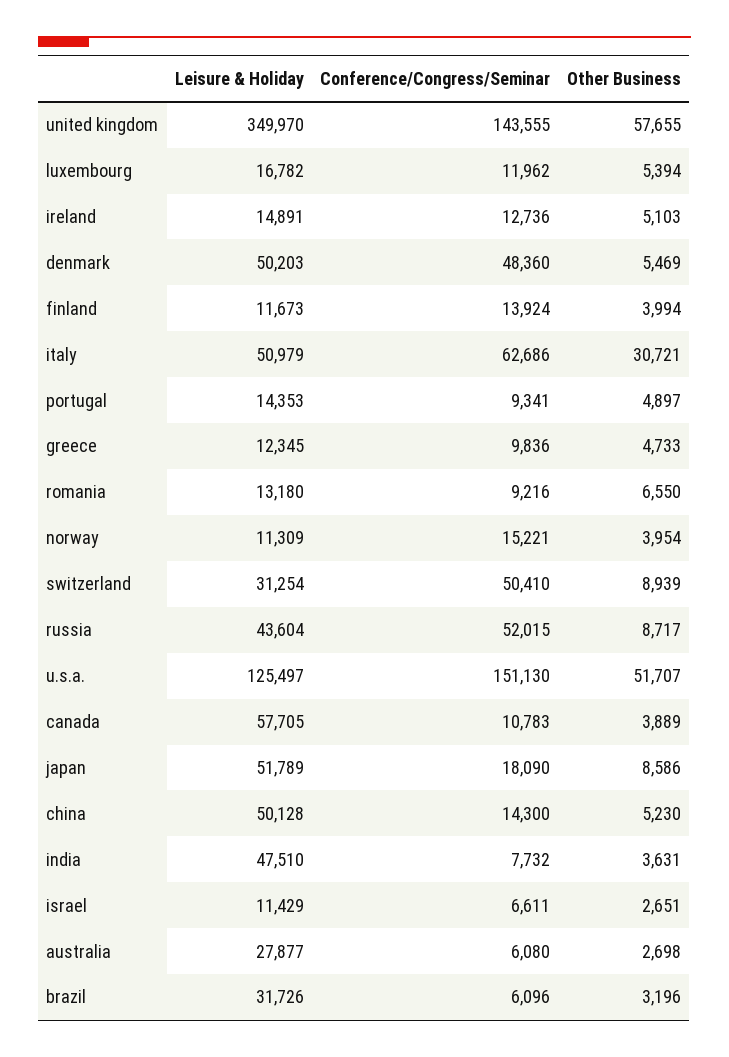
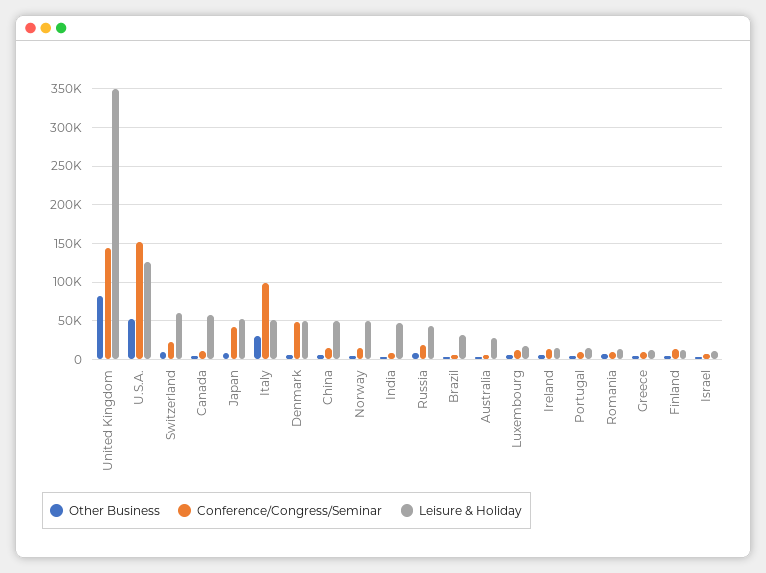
  {
    "Leisure & Holiday": {
      "united kingdom": 349970,
      "luxembourg": 16782,
      "ireland": 14891,
      "denmark": 50203,
      "finland": 11673,
      "italy": 50979,
      "portugal": 14353,
      "greece": 12345,
      "romania": 13180,
-     "norway": 11309,
+     "norway": 50000,
-     "switzerland": 31254,
+     "switzerland": 60000,
      "russia": 43604,
      "u.s.a.": 125497,
      "canada": 57705,
      "japan": 51789,
      "china": 50128,
      "india": 47510,
      "israel": 11429,
      "australia": 27877,
      "brazil": 31726
    },
    "Conference/Congress/Seminar": {
      "united kingdom": 143555,
      "luxembourg": 11962,
      "ireland": 12736,
      "denmark": 48360,
      "finland": 13924,
-     "italy": 62686,
+     "italy": 100000,
      "portugal": 9341,
      "greece": 9836,
      "romania": 9216,
      "norway": 15221,
-     "switzerland": 50410,
+     "switzerland": 20000,
-     "russia": 52015,
+     "russia": 20000,
      "u.s.a.": 151130,
      "canada": 10783,
-     "japan": 18090,
+     "japan": 40000,
      "china": 14300,
      "india": 7732,
      "israel": 6611,
      "australia": 6080,
      "brazil": 6096
    },
    "Other Business": {
-     "united kingdom": 57655,
+     "united kingdom": 80000,
      "luxembourg": 5394,
      "ireland": 5103,
      "denmark": 5469,
      "finland": 3994,
      "italy": 30721,
      "portugal": 4897,
      "greece": 4733,
      "romania": 6550,
      "norway": 3954,
      "switzerland": 8939,
      "russia": 8717,
      "u.s.a.": 51707,
      "canada": 3889,
      "japan": 8586,
      "china": 5230,
      "india": 3631,
      "israel": 2651,
      "australia": 2698,
      "brazil": 3196
    }
  }

